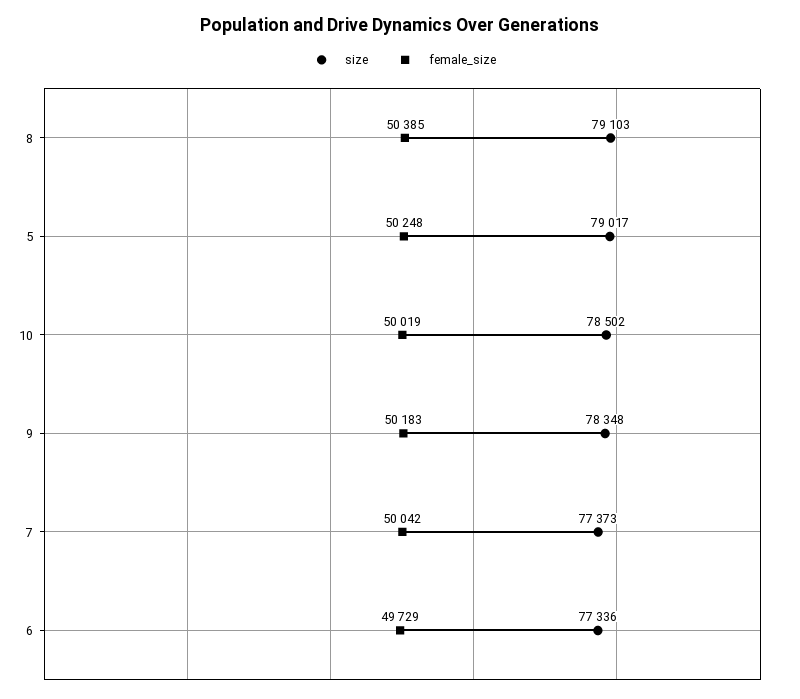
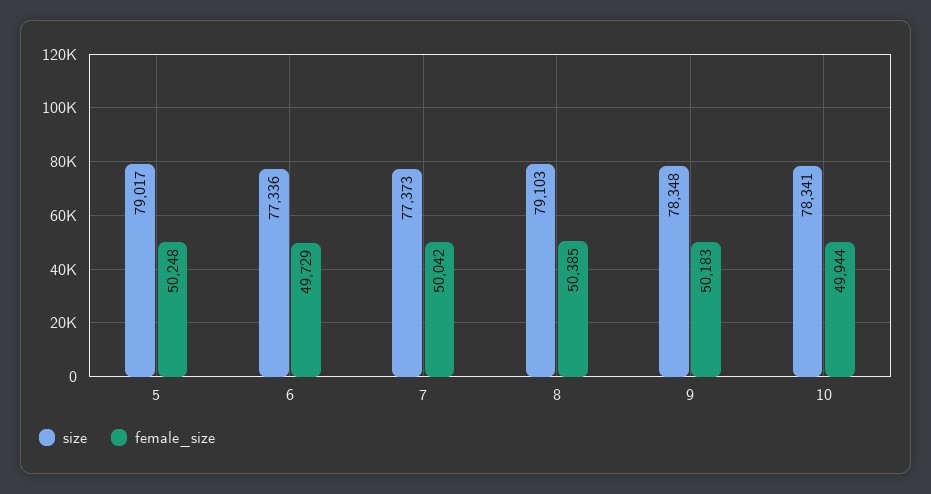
  {
    "size": {
      "8": 79103,
      "5": 79017,
-     "10": 78502,
+     "10": 78341,
      "9": 78348,
      "7": 77373,
      "6": 77336
    },
    "female_size": {
      "8": 50385,
      "5": 50248,
-     "10": 50019,
+     "10": 49944,
      "9": 50183,
      "7": 50042,
      "6": 49729
    }
  }

